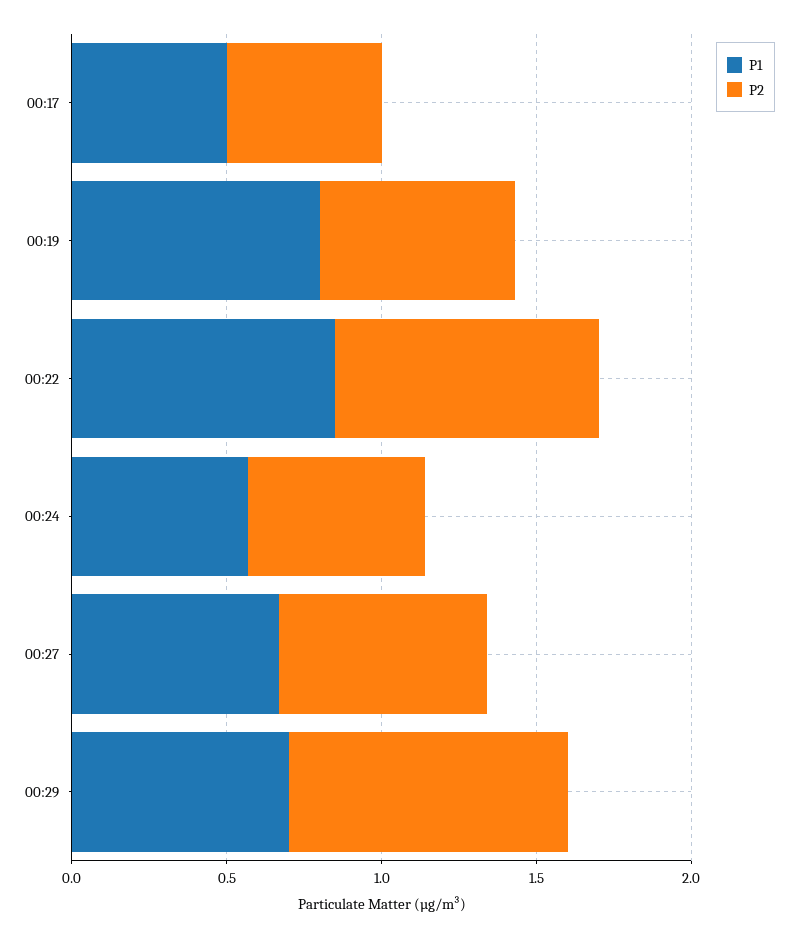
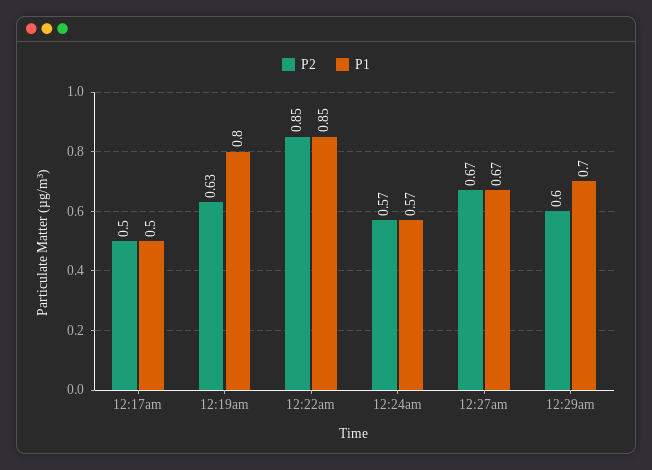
  {
    "P1": {
      "00:17": 0.5,
      "00:19": 0.8,
      "00:22": 0.85,
      "00:24": 0.57,
      "00:27": 0.67,
      "00:29": 0.7
    },
    "P2": {
      "00:17": 0.5,
      "00:19": 0.63,
      "00:22": 0.85,
      "00:24": 0.57,
      "00:27": 0.67,
-     "00:29": 0.9
+     "00:29": 0.6
    }
  }

